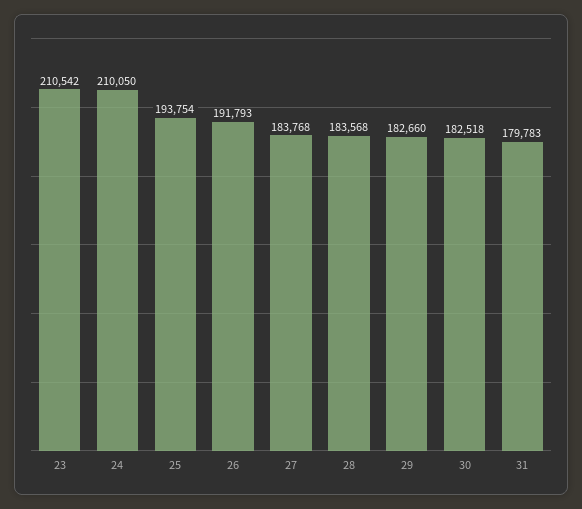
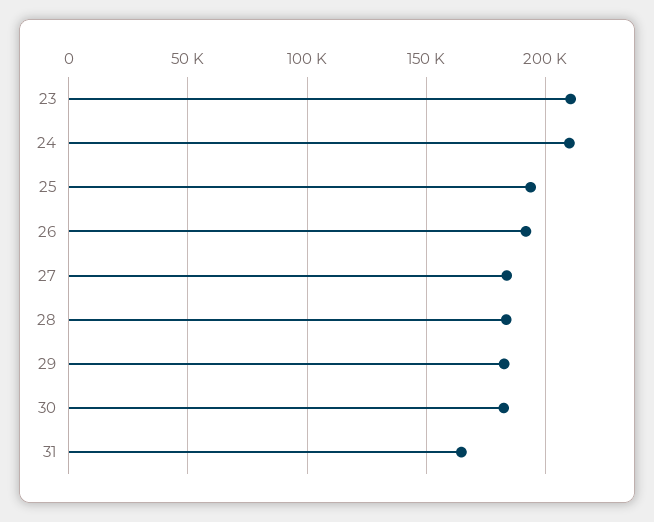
  {
    "23": 210542,
    "24": 210050,
    "25": 193754,
    "26": 191793,
    "27": 183768,
    "28": 183568,
    "29": 182660,
    "30": 182518,
-   "31": 179783
+   "31": 165000
  }

